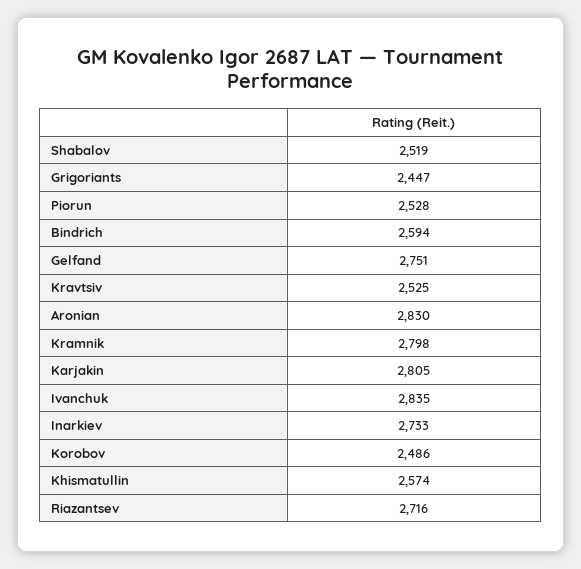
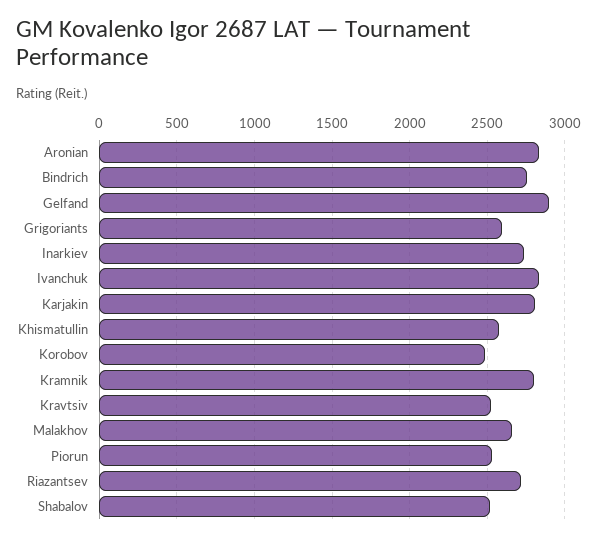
  {
    "Shabalov": 2519,
-   "Grigoriants": 2447,
+   "Grigoriants": 2600,
    "Piorun": 2528,
-   "Bindrich": 2594,
+   "Bindrich": 2750,
-   "Gelfand": 2751,
+   "Gelfand": 2900,
    "Kravtsiv": 2525,
    "Aronian": 2830,
    "Kramnik": 2798,
    "Karjakin": 2805,
    "Ivanchuk": 2835,
    "Inarkiev": 2733,
    "Korobov": 2486,
    "Khismatullin": 2574,
-   "Riazantsev": 2716
+   "Riazantsev": 2716,
+   "Malakhov": 2650
  }

